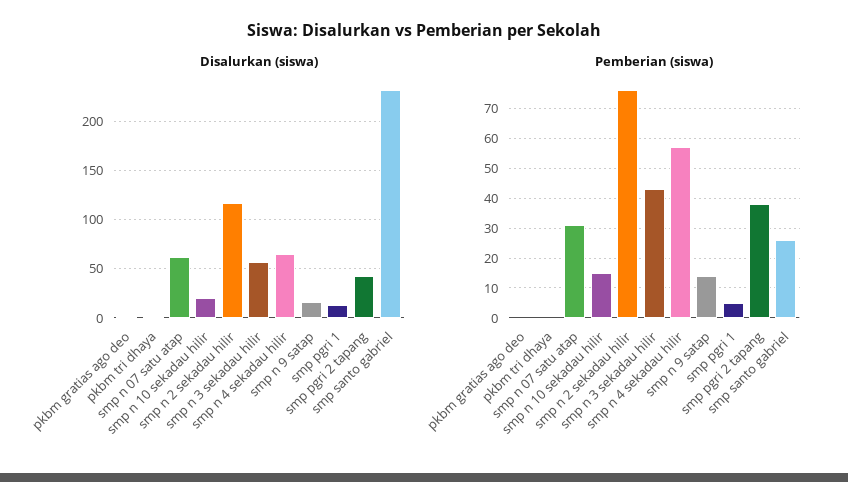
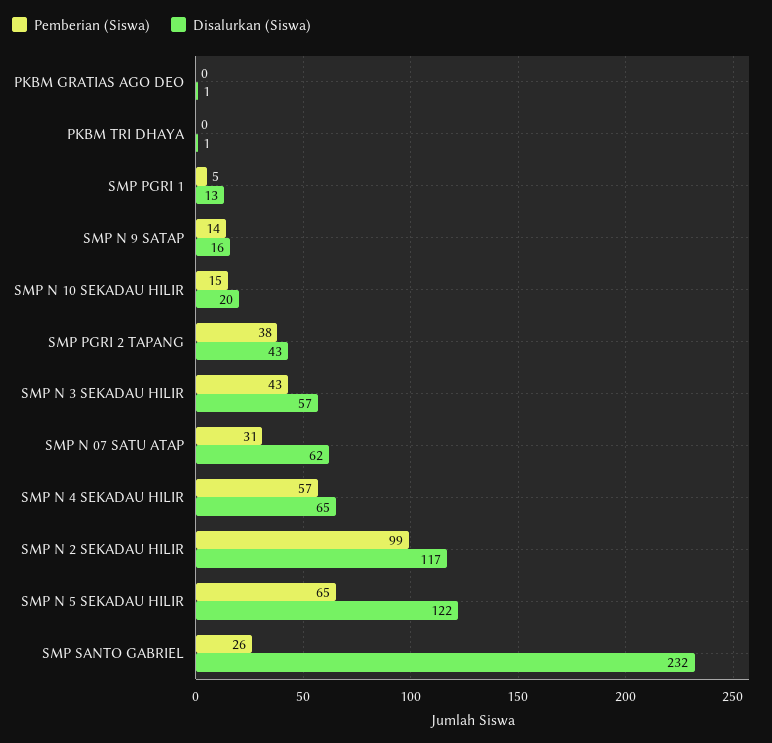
  {
    "Disalurkan (siswa)": {
      "pkbm gratias ago deo": 1,
      "pkbm tri dhaya": 1,
      "smp n 07 satu atap": 62,
      "smp n 10 sekadau hilir": 20,
      "smp n 2 sekadau hilir": 117,
      "smp n 3 sekadau hilir": 57,
      "smp n 4 sekadau hilir": 65,
      "smp n 9 satap": 16,
      "smp pgri 1": 13,
      "smp pgri 2 tapang": 43,
-     "smp santo gabriel": 232
+     "smp santo gabriel": 232,
+     "SMP N 5 SEKADAU HILIR": 122
    },
    "Pemberian (siswa)": {
      "pkbm gratias ago deo": 0,
      "pkbm tri dhaya": 0,
      "smp n 07 satu atap": 31,
      "smp n 10 sekadau hilir": 15,
-     "smp n 2 sekadau hilir": 75,
+     "smp n 2 sekadau hilir": 99,
      "smp n 3 sekadau hilir": 43,
      "smp n 4 sekadau hilir": 57,
      "smp n 9 satap": 14,
      "smp pgri 1": 5,
      "smp pgri 2 tapang": 38,
-     "smp santo gabriel": 26
+     "smp santo gabriel": 26,
+     "SMP N 5 SEKADAU HILIR": 65
    }
  }

